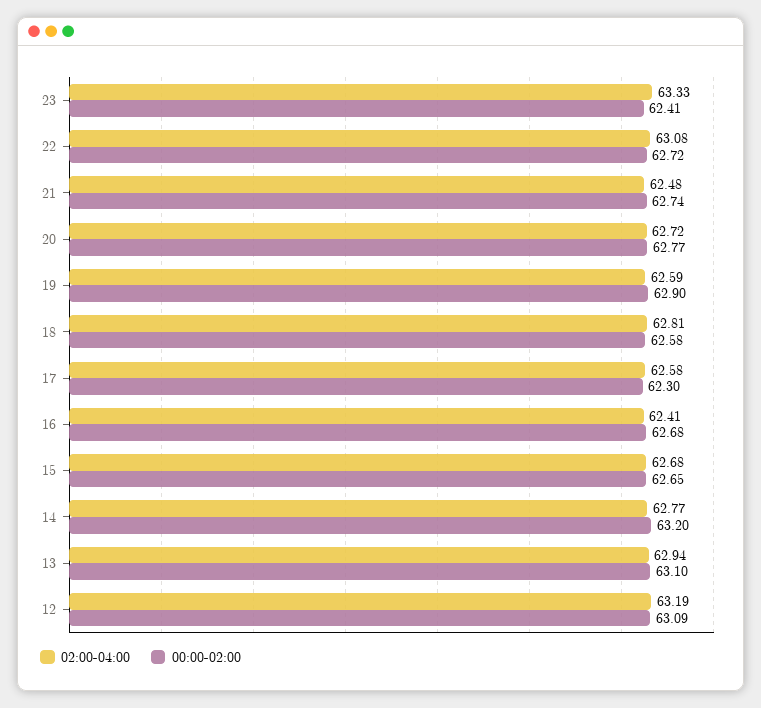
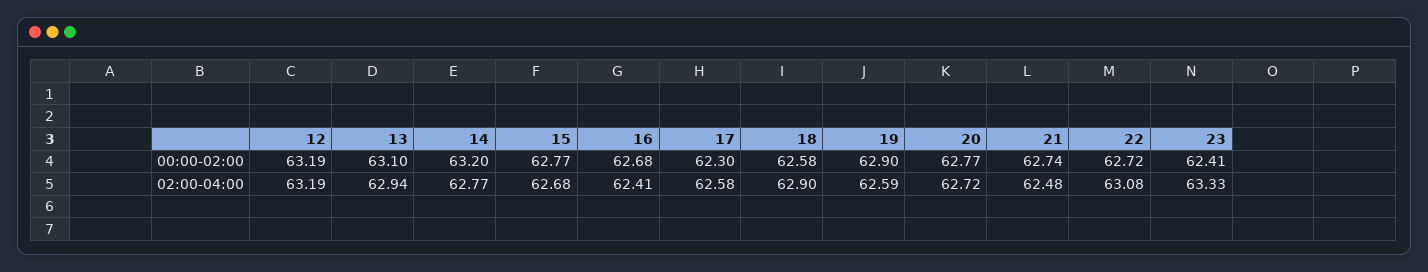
  {
    "02:00-04:00": {
      "23": 63.33,
      "22": 63.08,
      "21": 62.48,
      "20": 62.72,
      "19": 62.59,
-     "18": 62.81,
+     "18": 62.9,
      "17": 62.58,
      "16": 62.41,
      "15": 62.68,
      "14": 62.77,
      "13": 62.94,
      "12": 63.19
    },
    "00:00-02:00": {
      "23": 62.41,
      "22": 62.72,
      "21": 62.74,
      "20": 62.77,
      "19": 62.9,
      "18": 62.58,
      "17": 62.3,
      "16": 62.68,
-     "15": 62.65,
+     "15": 62.77,
      "14": 63.2,
      "13": 63.1,
-     "12": 63.09
+     "12": 63.19
    }
  }

